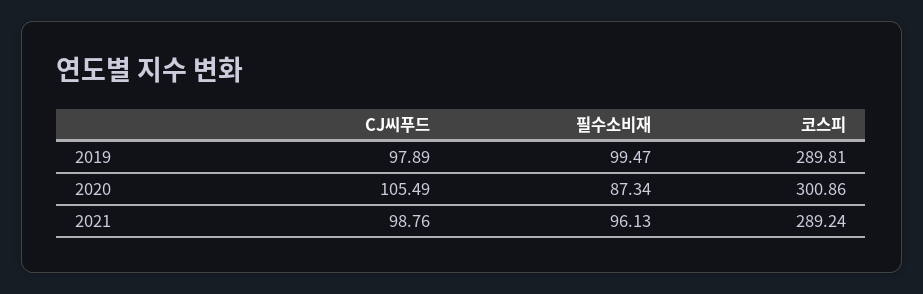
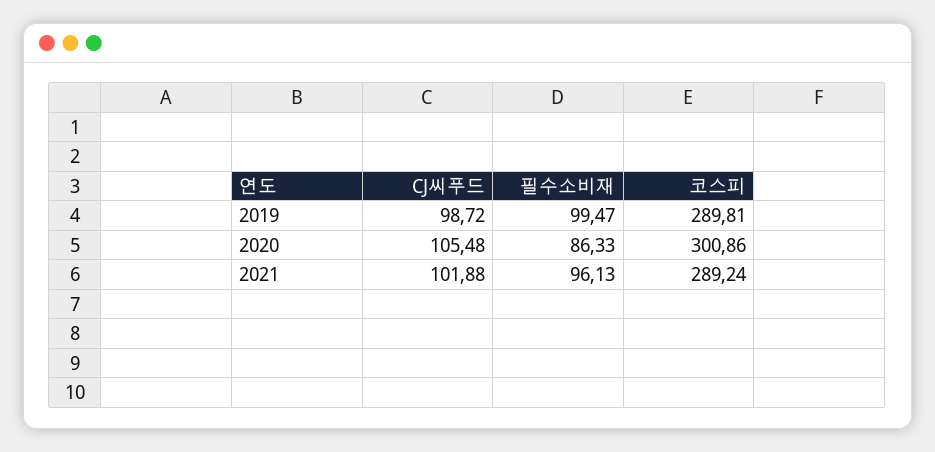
  {
    "CJ씨푸드": {
-     "2019": 97.89,
+     "2019": 98.72,
-     "2020": 105.49,
+     "2020": 105.48,
-     "2021": 98.76
+     "2021": 101.88
    },
    "필수소비재": {
      "2019": 99.47,
-     "2020": 87.34,
+     "2020": 86.33,
      "2021": 96.13
    },
    "코스피": {
      "2019": 289.81,
      "2020": 300.86,
      "2021": 289.24
    }
  }

